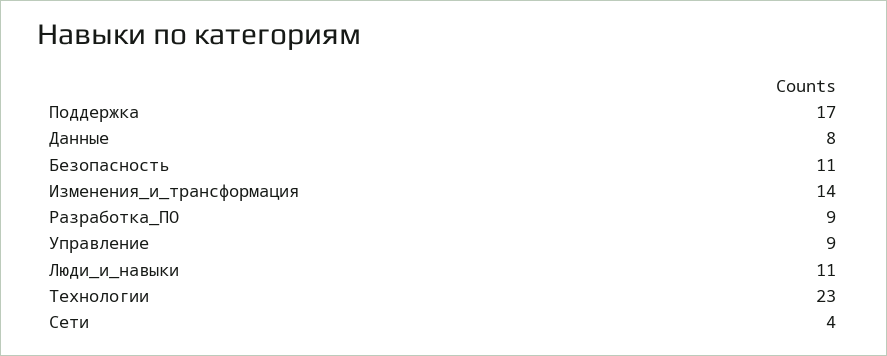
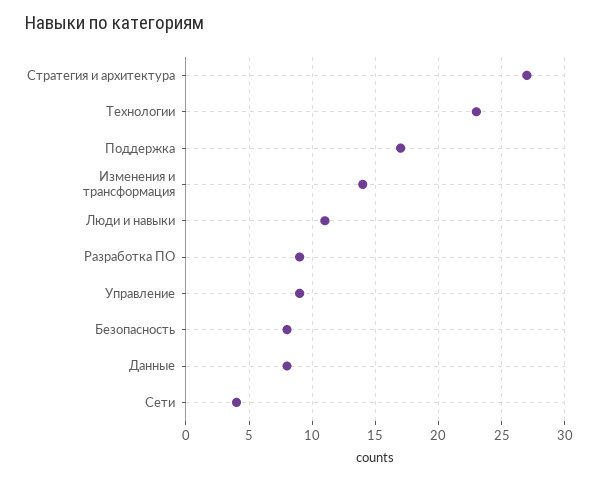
  {
    "Поддержка": 17,
    "Данные": 8,
-   "Безопасность": 11,
+   "Безопасность": 8,
    "Изменения_и_трансформация": 14,
    "Разработка_ПО": 9,
    "Управление": 9,
    "Люди_и_навыки": 11,
    "Технологии": 23,
-   "Сети": 4
+   "Сети": 4,
+   "Стратегия и архитектура": 27
  }

